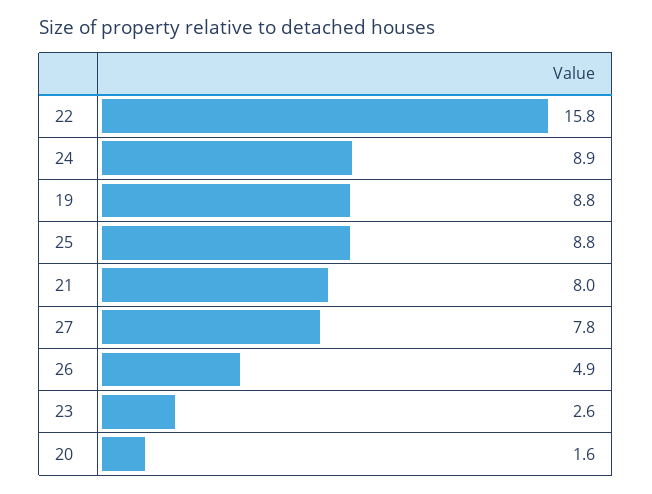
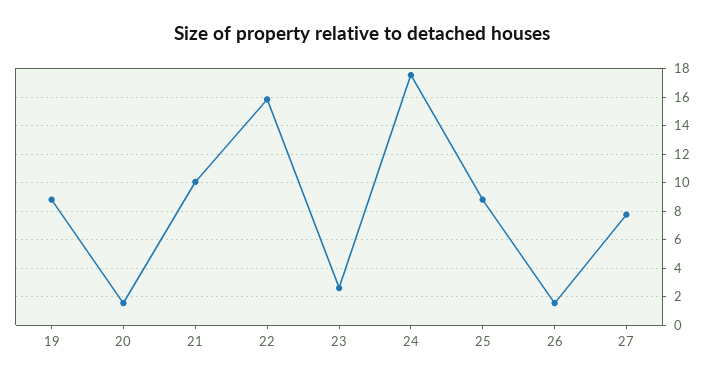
  {
    "22": 15.8,
-   "24": 8.9,
+   "24": 17.5,
    "19": 8.8,
    "25": 8.8,
-   "21": 8,
+   "21": 10,
    "27": 7.8,
-   "26": 4.9,
+   "26": 1.5,
    "23": 2.6,
    "20": 1.6
  }

